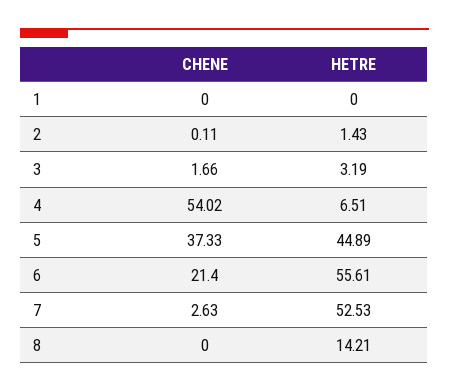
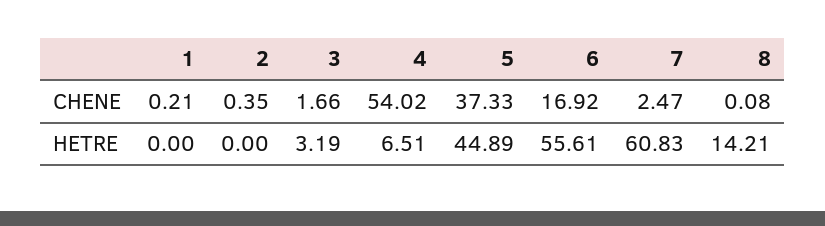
  {
    "CHENE": {
-     "1": 0,
+     "1": 0.21,
-     "2": 0.11,
+     "2": 0.35,
      "3": 1.66,
      "4": 54.02,
      "5": 37.33,
-     "6": 21.4,
+     "6": 16.92,
-     "7": 2.63,
+     "7": 2.47,
-     "8": 0
+     "8": 0.08
    },
    "HETRE": {
      "1": 0,
-     "2": 1.43,
+     "2": 0,
      "3": 3.19,
      "4": 6.51,
      "5": 44.89,
      "6": 55.61,
-     "7": 52.53,
+     "7": 60.83,
      "8": 14.21
    }
  }

